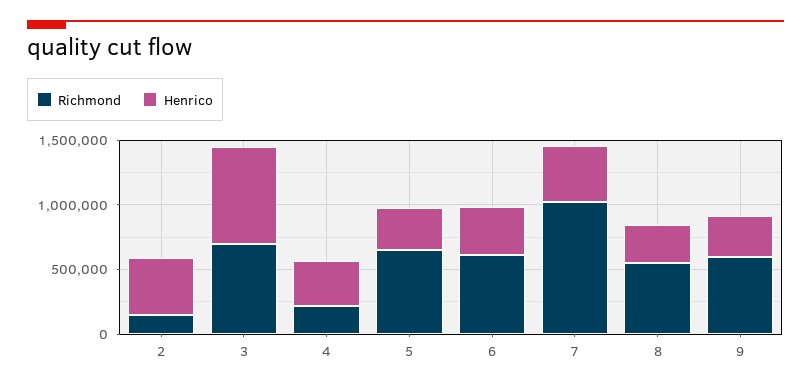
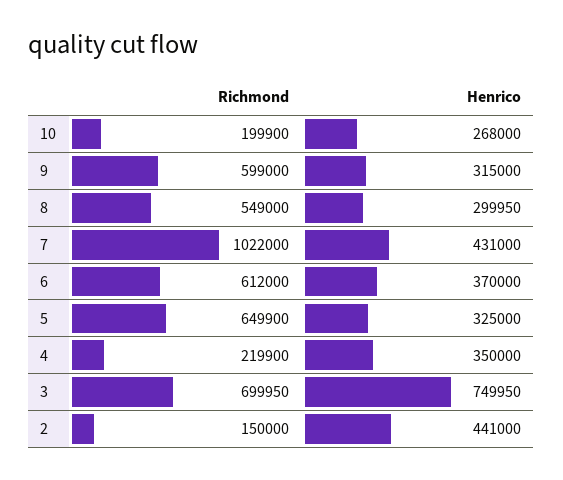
  {
    "Richmond": {
      "2": 150000,
      "3": 699950,
      "4": 219900,
      "5": 649900,
      "6": 612000,
      "7": 1022000,
      "8": 549000,
-     "9": 599000
+     "9": 599000,
+     "10": 199900
    },
    "Henrico": {
      "2": 441000,
      "3": 749950,
      "4": 350000,
      "5": 325000,
      "6": 370000,
      "7": 431000,
      "8": 299950,
-     "9": 315000
+     "9": 315000,
+     "10": 268000
    }
  }

